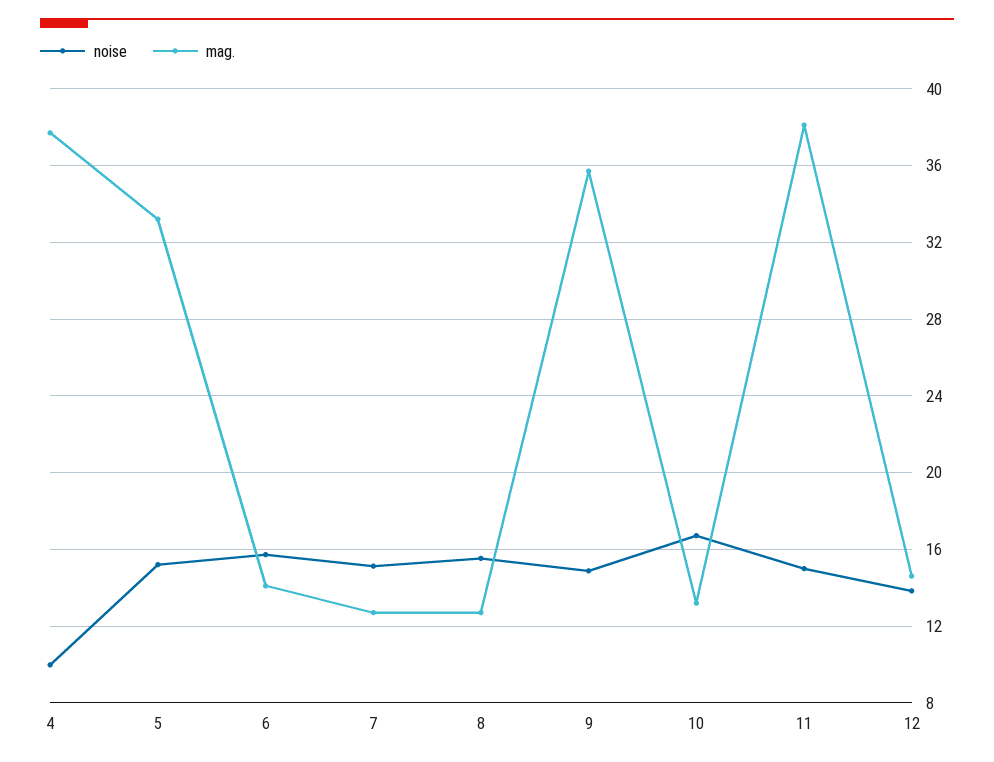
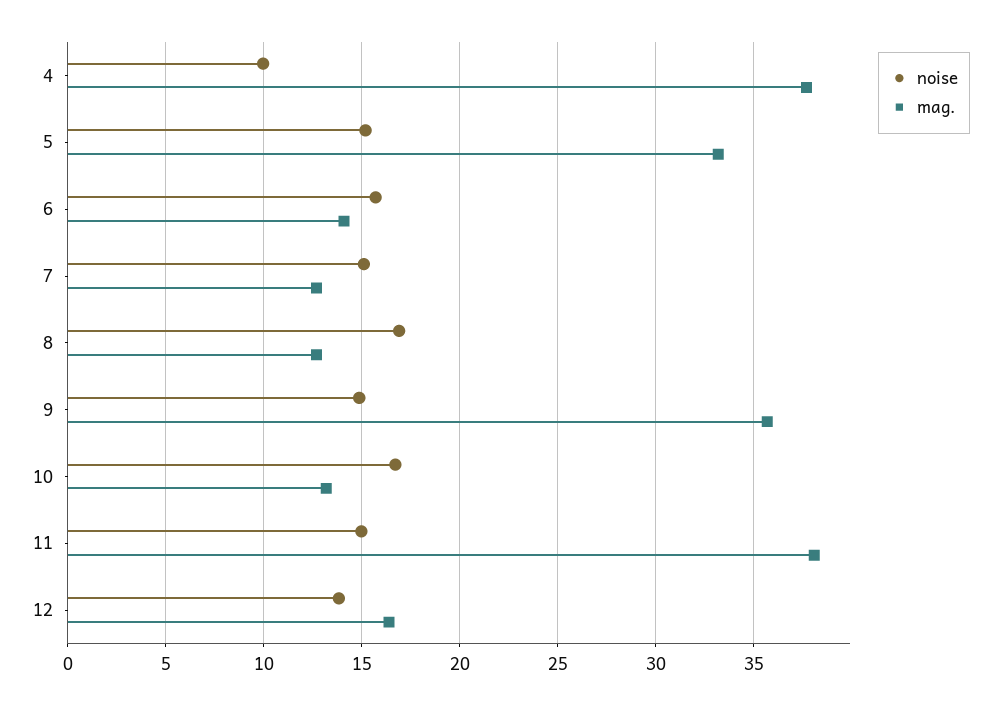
  {
    "noise": {
      "4": 10,
      "5": 15,
      "6": 15.5,
      "7": 15,
-     "8": 15.5,
+     "8": 17,
      "9": 15,
      "10": 16.5,
      "11": 15,
      "12": 14
    },
    "mag.": {
      "4": 37.5,
      "5": 33,
      "6": 14,
      "7": 12.5,
      "8": 12.5,
      "9": 35.5,
      "10": 13,
      "11": 38,
-     "12": 14.5
+     "12": 16.5
    }
  }

